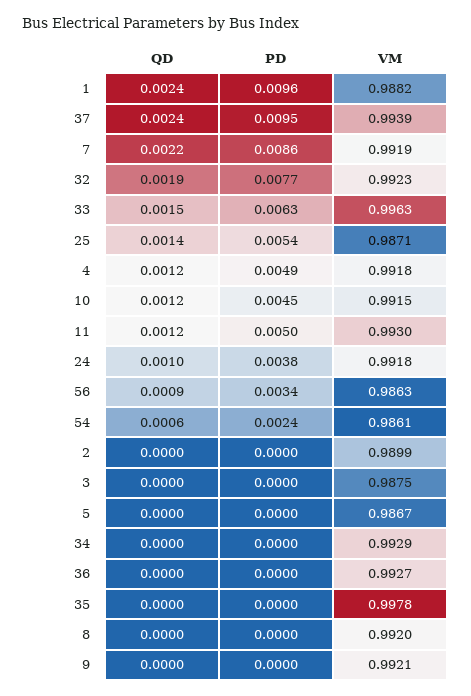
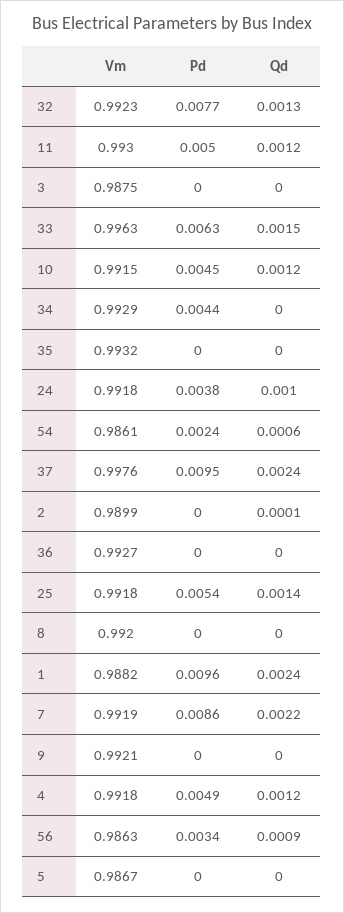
  {
    "QD": {
      "1": 0.0024,
      "37": 0.0024,
      "7": 0.0022,
-     "32": 0.0019,
+     "32": 0.0013,
      "33": 0.0015,
      "25": 0.0014,
      "4": 0.0012,
      "10": 0.0012,
      "11": 0.0012,
      "24": 0.001,
      "56": 0.0009,
      "54": 0.0006,
-     "2": 0,
+     "2": 0.0001,
      "3": 0,
      "5": 0,
      "34": 0,
      "36": 0,
      "35": 0,
      "8": 0,
      "9": 0
    },
    "PD": {
      "1": 0.0096,
      "37": 0.0095,
      "7": 0.0086,
      "32": 0.0077,
      "33": 0.0063,
      "25": 0.0054,
      "4": 0.0049,
      "10": 0.0045,
      "11": 0.005,
      "24": 0.0038,
      "56": 0.0034,
      "54": 0.0024,
      "2": 0,
      "3": 0,
      "5": 0,
-     "34": 0,
+     "34": 0.0044,
      "36": 0,
      "35": 0,
      "8": 0,
      "9": 0
    },
    "VM": {
      "1": 0.9882,
-     "37": 0.9939,
+     "37": 0.9976,
      "7": 0.9919,
      "32": 0.9923,
      "33": 0.9963,
-     "25": 0.9871,
+     "25": 0.9918,
      "4": 0.9918,
      "10": 0.9915,
      "11": 0.993,
      "24": 0.9918,
      "56": 0.9863,
      "54": 0.9861,
      "2": 0.9899,
      "3": 0.9875,
      "5": 0.9867,
      "34": 0.9929,
      "36": 0.9927,
-     "35": 0.9978,
+     "35": 0.9932,
      "8": 0.992,
      "9": 0.9921
    }
  }

